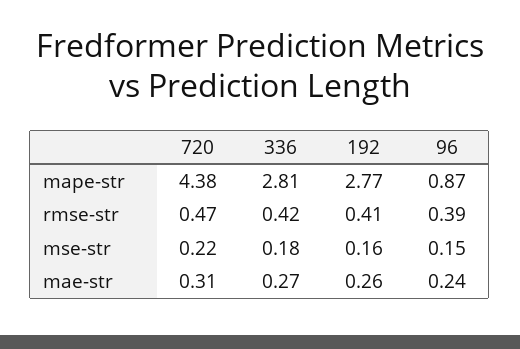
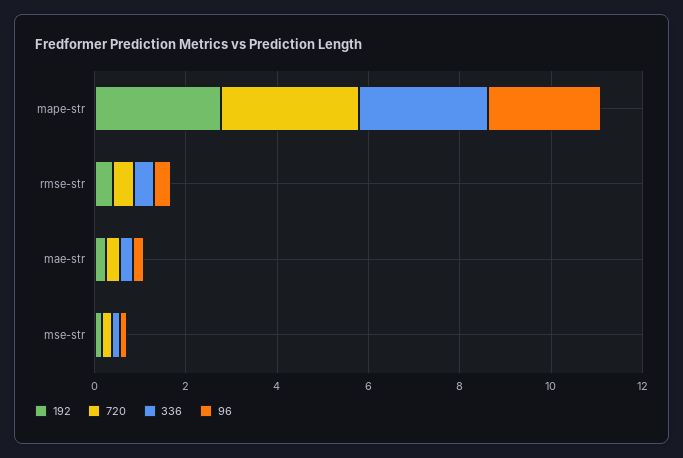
  {
    "720": {
-     "mape-str": 4.38,
+     "mape-str": 3,
      "rmse-str": 0.47,
      "mse-str": 0.22,
      "mae-str": 0.31
    },
    "336": {
      "mape-str": 2.81,
      "rmse-str": 0.42,
      "mse-str": 0.18,
      "mae-str": 0.27
    },
    "192": {
      "mape-str": 2.77,
      "rmse-str": 0.41,
      "mse-str": 0.16,
      "mae-str": 0.26
    },
    "96": {
-     "mape-str": 0.87,
+     "mape-str": 2.5,
      "rmse-str": 0.39,
      "mse-str": 0.15,
      "mae-str": 0.24
    }
  }

